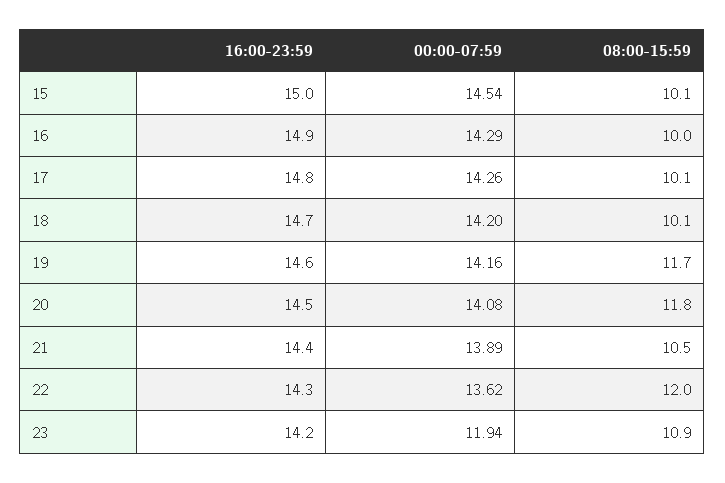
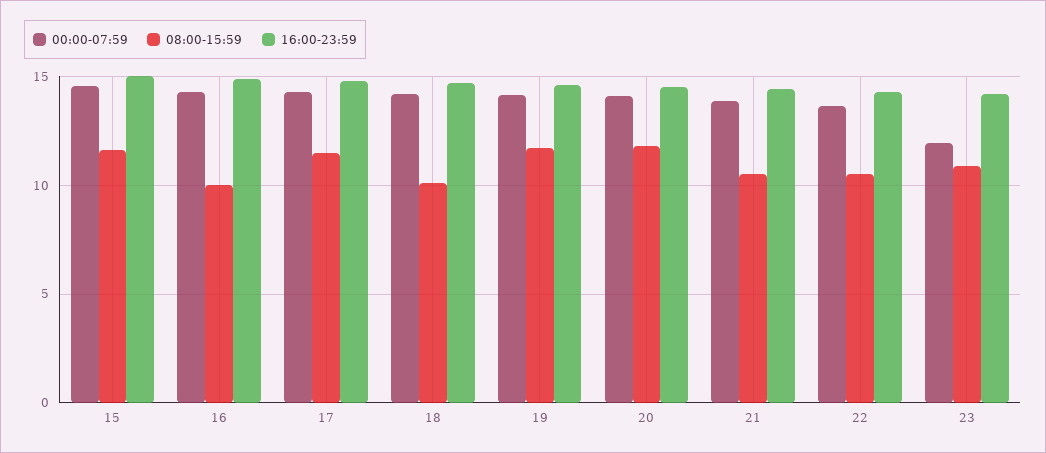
  {
    "16:00-23:59": {
      "15": 15,
      "16": 14.9,
      "17": 14.8,
      "18": 14.7,
      "19": 14.6,
      "20": 14.5,
      "21": 14.4,
      "22": 14.3,
      "23": 14.2
    },
    "00:00-07:59": {
      "15": 14.54,
      "16": 14.29,
      "17": 14.26,
      "18": 14.2,
      "19": 14.16,
      "20": 14.08,
      "21": 13.89,
      "22": 13.62,
      "23": 11.94
    },
    "08:00-15:59": {
-     "15": 10.1,
+     "15": 11.5,
      "16": 10,
-     "17": 10.1,
+     "17": 11.5,
      "18": 10.1,
      "19": 11.7,
      "20": 11.8,
      "21": 10.5,
-     "22": 12,
+     "22": 10.5,
      "23": 10.9
    }
  }

